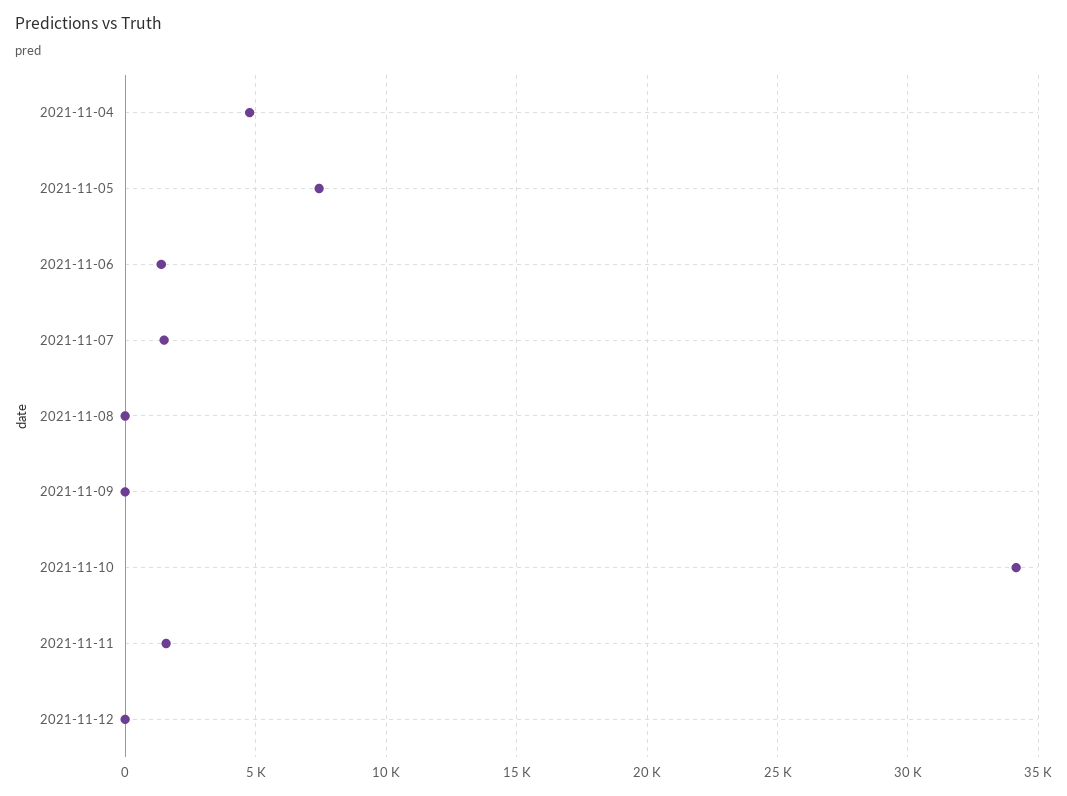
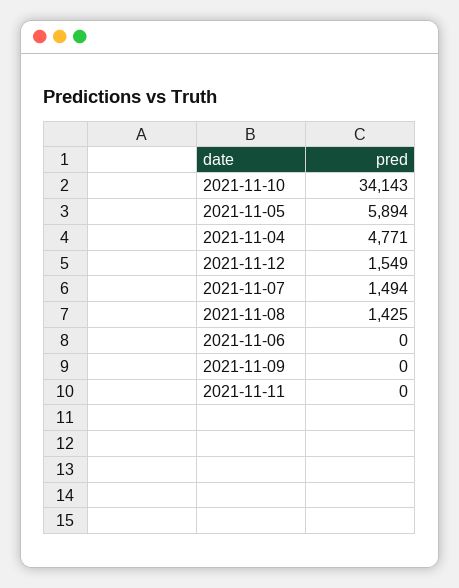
  {
    "2021-11-04": 4771,
-   "2021-11-05": 7500,
+   "2021-11-05": 5894,
-   "2021-11-06": 1500,
+   "2021-11-06": 0,
    "2021-11-07": 1494,
-   "2021-11-08": 0,
+   "2021-11-08": 1425,
    "2021-11-09": 0,
    "2021-11-10": 34143,
-   "2021-11-11": 1500,
+   "2021-11-11": 0,
-   "2021-11-12": 0
+   "2021-11-12": 1549
  }

